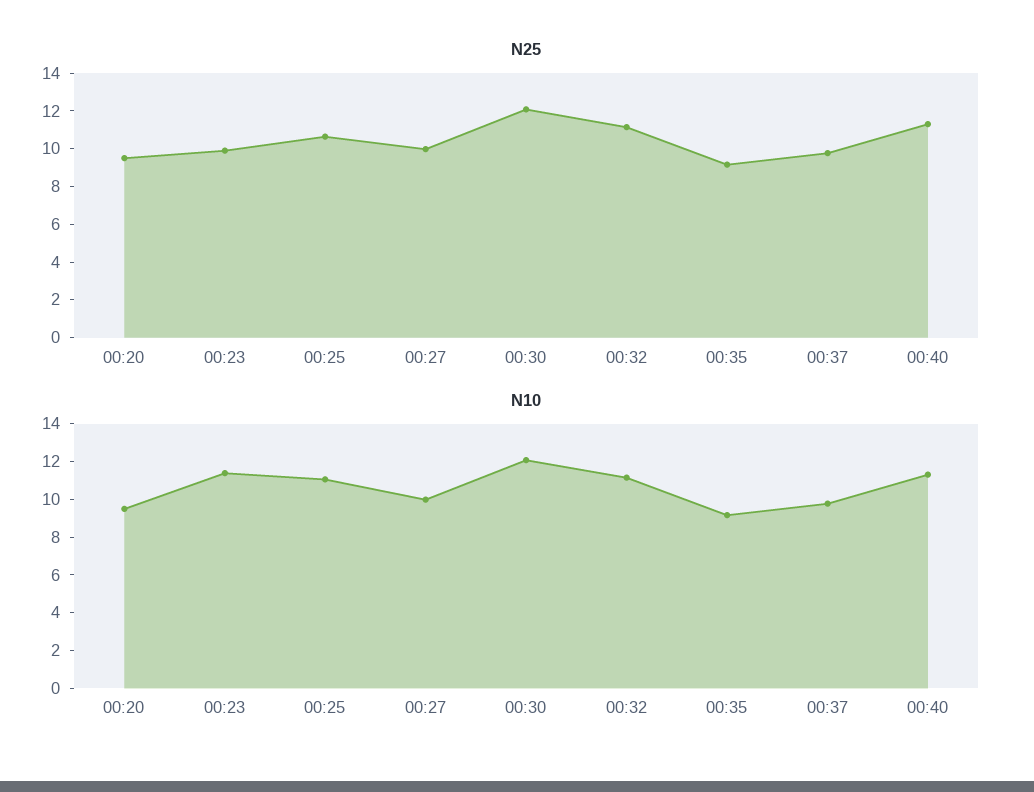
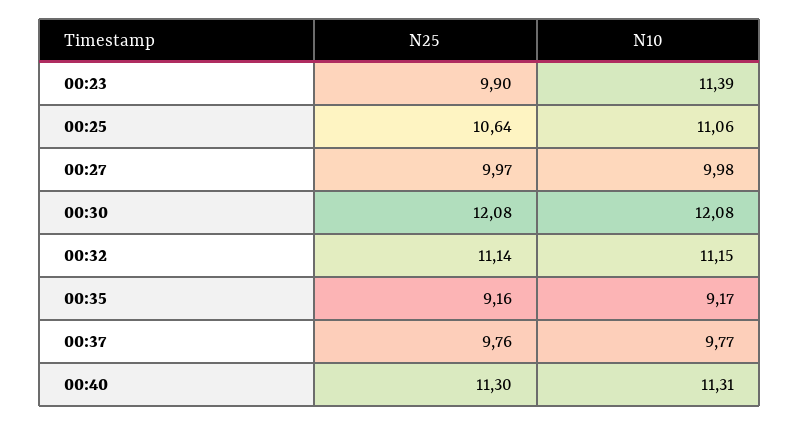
  {
    "N25": {
-     "00:20": 9.5,
      "00:23": 9.9,
      "00:25": 10.64,
      "00:27": 9.97,
      "00:30": 12.08,
      "00:32": 11.14,
      "00:35": 9.16,
      "00:37": 9.76,
      "00:40": 11.3
    },
    "N10": {
-     "00:20": 9.5,
      "00:23": 11.39,
      "00:25": 11.06,
      "00:27": 9.98,
      "00:30": 12.08,
      "00:32": 11.15,
      "00:35": 9.17,
      "00:37": 9.77,
      "00:40": 11.31
    }
  }

